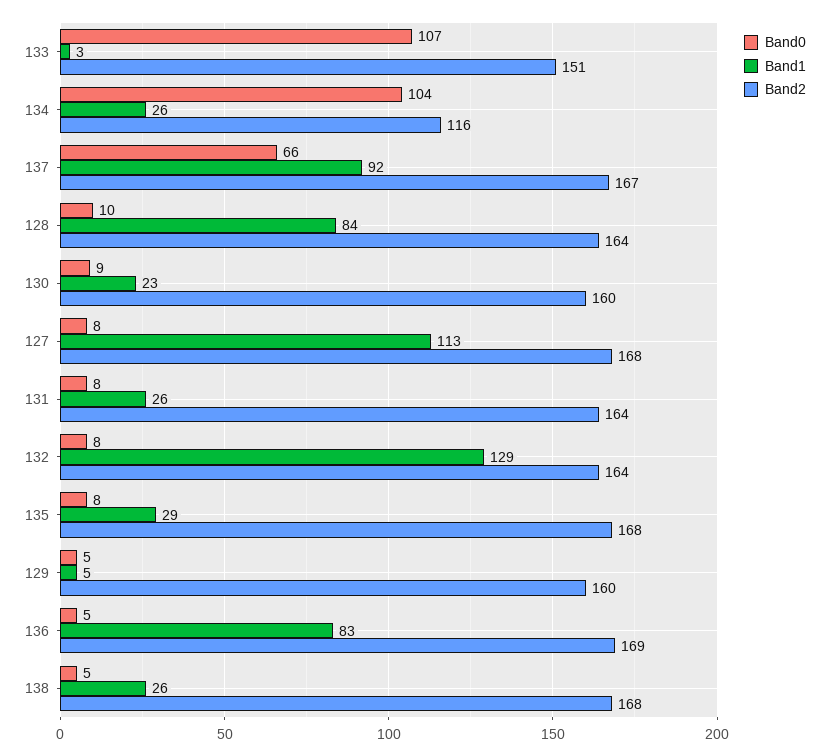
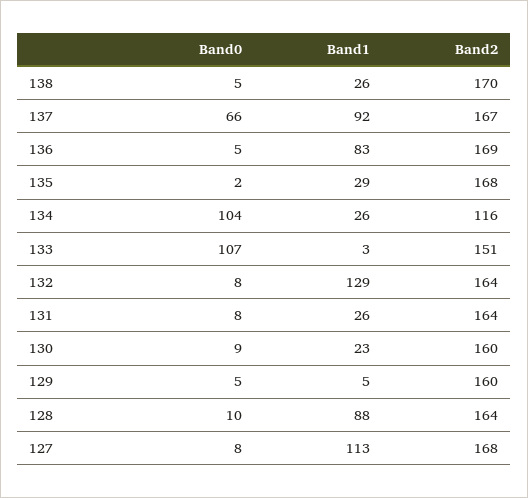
  {
    "Band0": {
      "133": 107,
      "134": 104,
      "137": 66,
      "128": 10,
      "130": 9,
      "127": 8,
      "131": 8,
      "132": 8,
-     "135": 8,
+     "135": 2,
      "129": 5,
      "136": 5,
      "138": 5
    },
    "Band1": {
      "133": 3,
      "134": 26,
      "137": 92,
-     "128": 84,
+     "128": 88,
      "130": 23,
      "127": 113,
      "131": 26,
      "132": 129,
      "135": 29,
      "129": 5,
      "136": 83,
      "138": 26
    },
    "Band2": {
      "133": 151,
      "134": 116,
      "137": 167,
      "128": 164,
      "130": 160,
      "127": 168,
      "131": 164,
      "132": 164,
      "135": 168,
      "129": 160,
      "136": 169,
-     "138": 168
+     "138": 170
    }
  }

